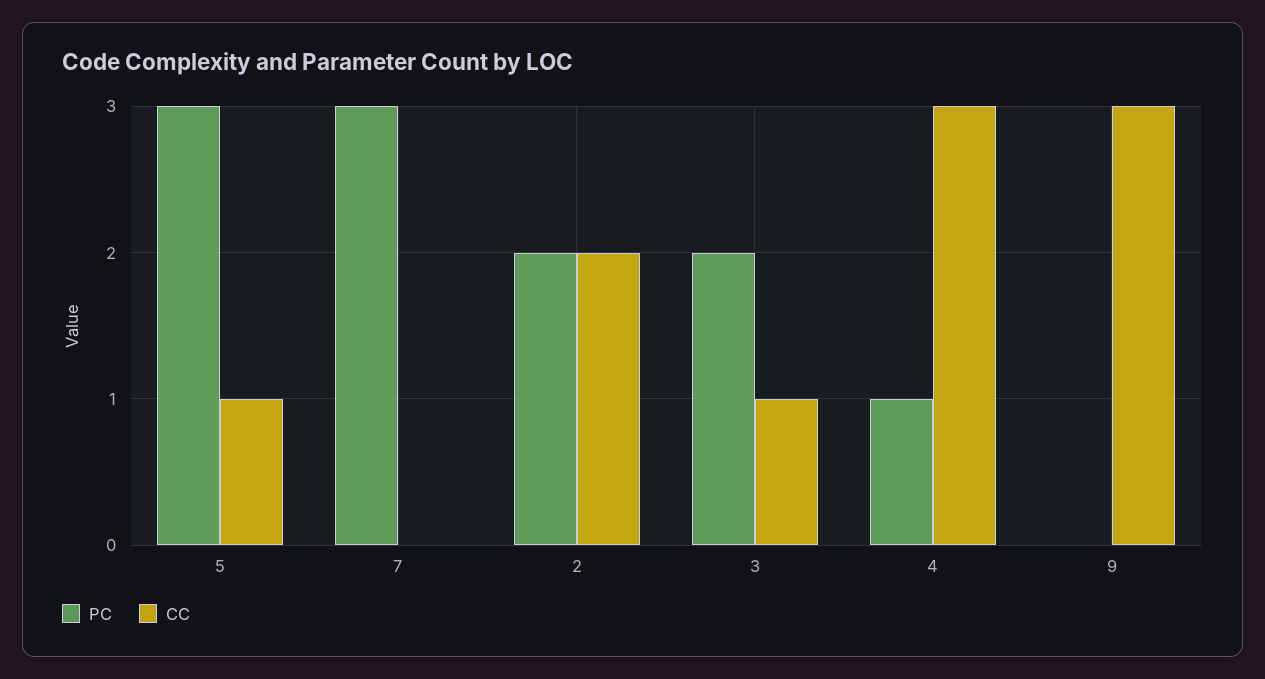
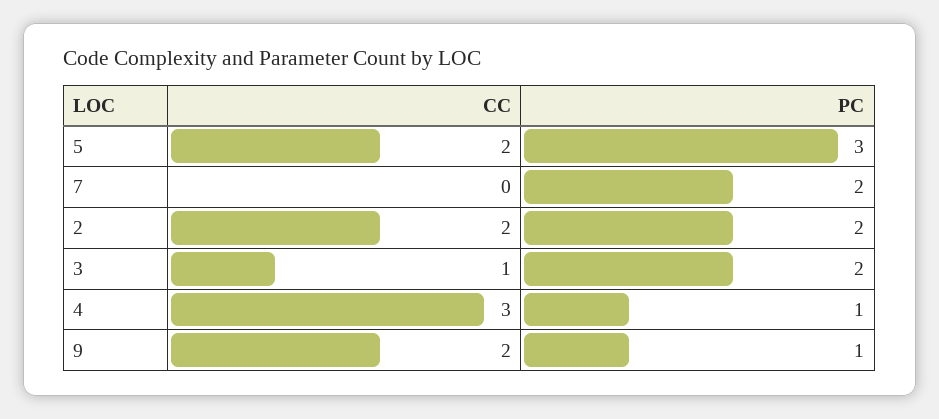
  {
    "PC": {
      "5": 3,
-     "7": 3,
+     "7": 2,
      "2": 2,
      "3": 2,
      "4": 1,
-     "9": 0
+     "9": 1
    },
    "CC": {
-     "5": 1,
+     "5": 2,
      "7": 0,
      "2": 2,
      "3": 1,
      "4": 3,
-     "9": 3
+     "9": 2
    }
  }

